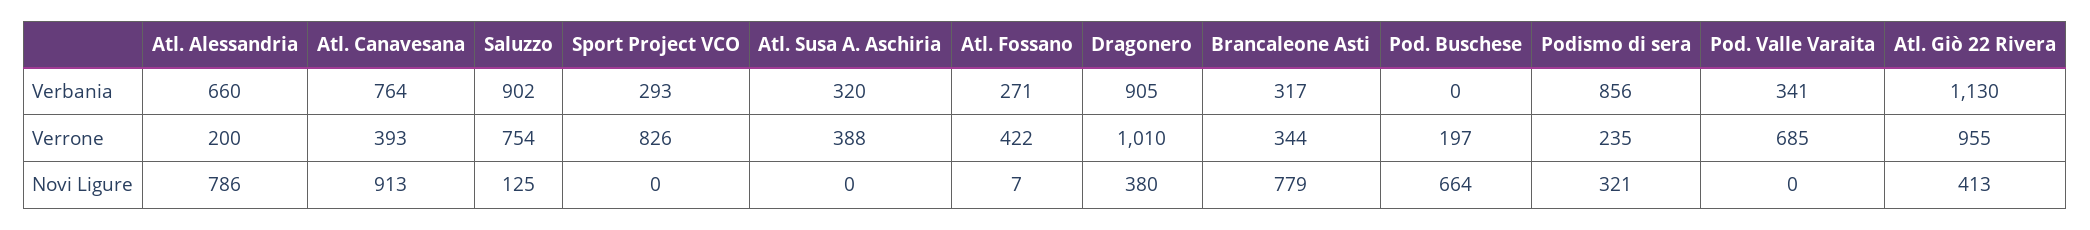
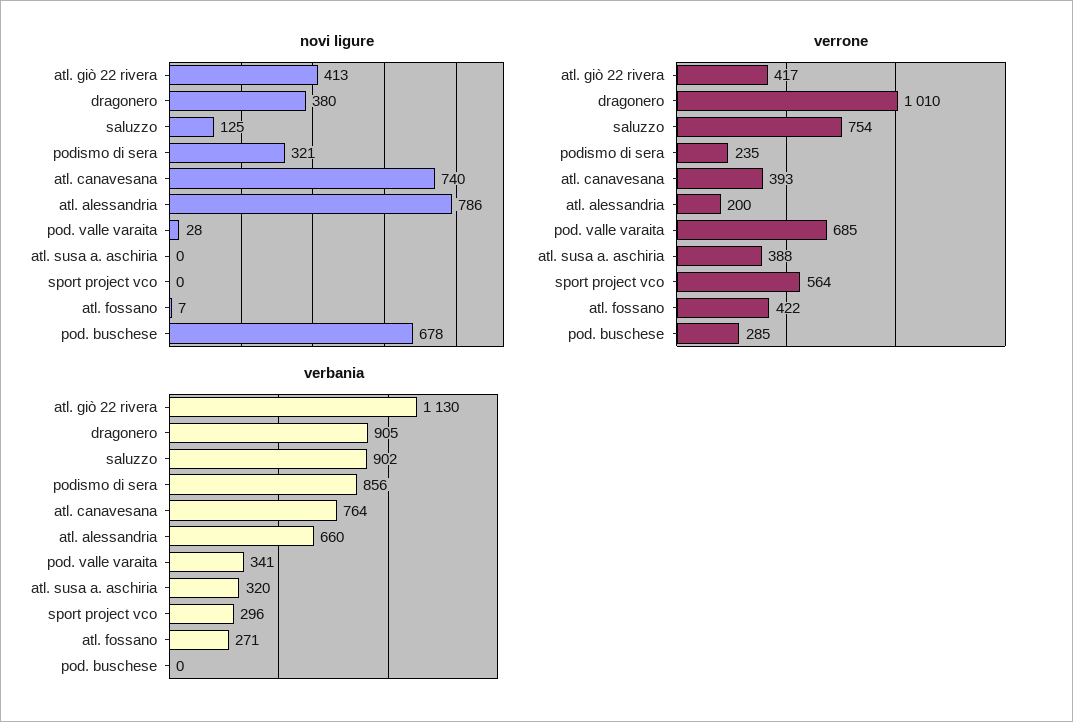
  {
    "Verbania": {
      "Atl. Alessandria": 660,
      "Atl. Canavesana": 764,
      "Saluzzo": 902,
-     "Sport Project VCO": 293,
+     "Sport Project VCO": 296,
      "Atl. Susa A. Aschiria": 320,
      "Atl. Fossano": 271,
      "Dragonero": 905,
-     "Brancaleone Asti": 317,
      "Pod. Buschese": 0,
      "Podismo di sera": 856,
      "Pod. Valle Varaita": 341,
      "Atl. Giò 22 Rivera": 1130
    },
    "Verrone": {
      "Atl. Alessandria": 200,
      "Atl. Canavesana": 393,
      "Saluzzo": 754,
-     "Sport Project VCO": 826,
+     "Sport Project VCO": 564,
      "Atl. Susa A. Aschiria": 388,
      "Atl. Fossano": 422,
      "Dragonero": 1010,
-     "Brancaleone Asti": 344,
-     "Pod. Buschese": 197,
+     "Pod. Buschese": 285,
      "Podismo di sera": 235,
      "Pod. Valle Varaita": 685,
-     "Atl. Giò 22 Rivera": 955
+     "Atl. Giò 22 Rivera": 417
    },
    "Novi Ligure": {
      "Atl. Alessandria": 786,
-     "Atl. Canavesana": 913,
+     "Atl. Canavesana": 740,
      "Saluzzo": 125,
      "Sport Project VCO": 0,
      "Atl. Susa A. Aschiria": 0,
      "Atl. Fossano": 7,
      "Dragonero": 380,
-     "Brancaleone Asti": 779,
-     "Pod. Buschese": 664,
+     "Pod. Buschese": 678,
      "Podismo di sera": 321,
-     "Pod. Valle Varaita": 0,
+     "Pod. Valle Varaita": 28,
      "Atl. Giò 22 Rivera": 413
    }
  }

